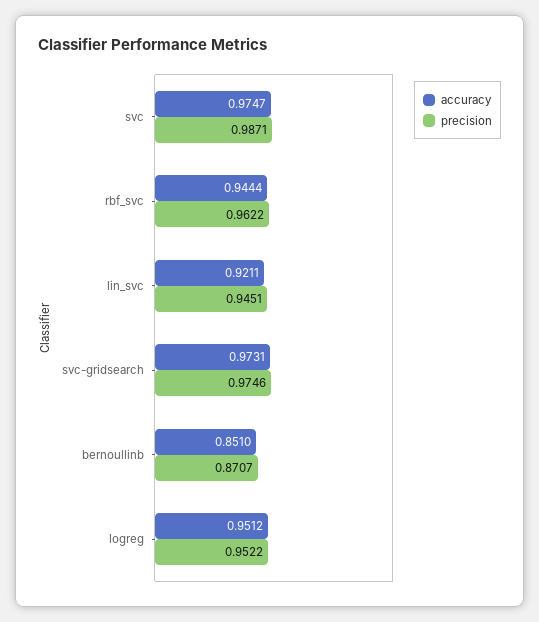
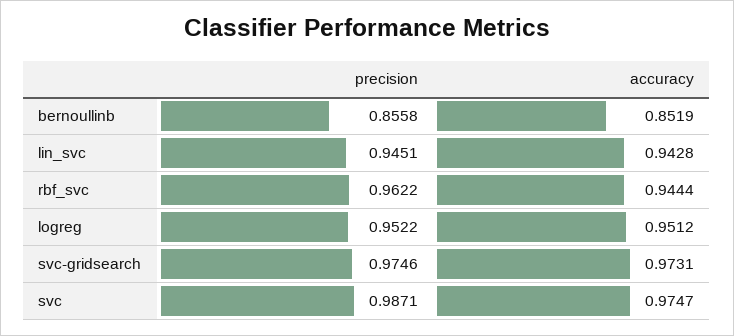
  {
    "accuracy": {
      "svc": 0.9747,
      "rbf_svc": 0.9444,
-     "lin_svc": 0.9211,
+     "lin_svc": 0.9428,
      "svc-gridsearch": 0.9731,
-     "bernoullinb": 0.851,
+     "bernoullinb": 0.8519,
      "logreg": 0.9512
    },
    "precision": {
      "svc": 0.9871,
      "rbf_svc": 0.9622,
      "lin_svc": 0.9451,
      "svc-gridsearch": 0.9746,
-     "bernoullinb": 0.8707,
+     "bernoullinb": 0.8558,
      "logreg": 0.9522
    }
  }

